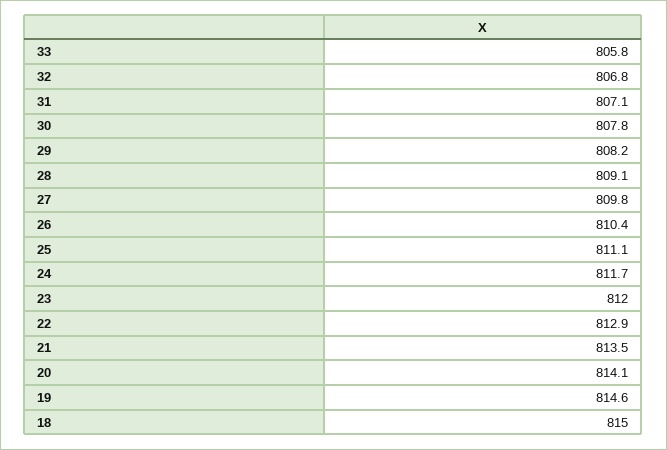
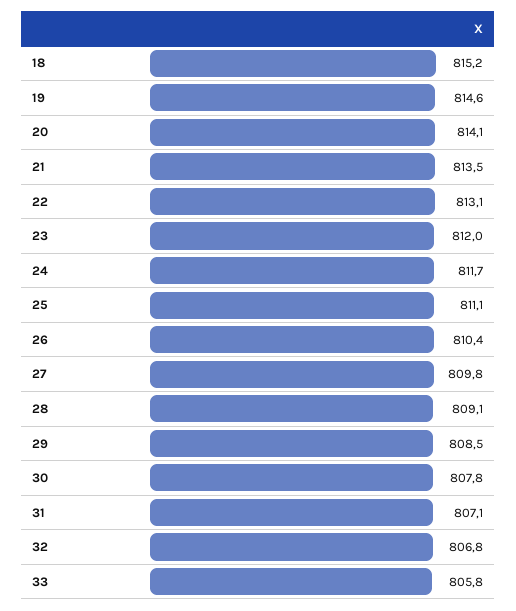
  {
    "33": 805.8,
    "32": 806.8,
    "31": 807.1,
    "30": 807.8,
-   "29": 808.2,
+   "29": 808.5,
    "28": 809.1,
    "27": 809.8,
    "26": 810.4,
    "25": 811.1,
    "24": 811.7,
    "23": 812,
-   "22": 812.9,
+   "22": 813.1,
    "21": 813.5,
    "20": 814.1,
    "19": 814.6,
-   "18": 815
+   "18": 815.2
  }

